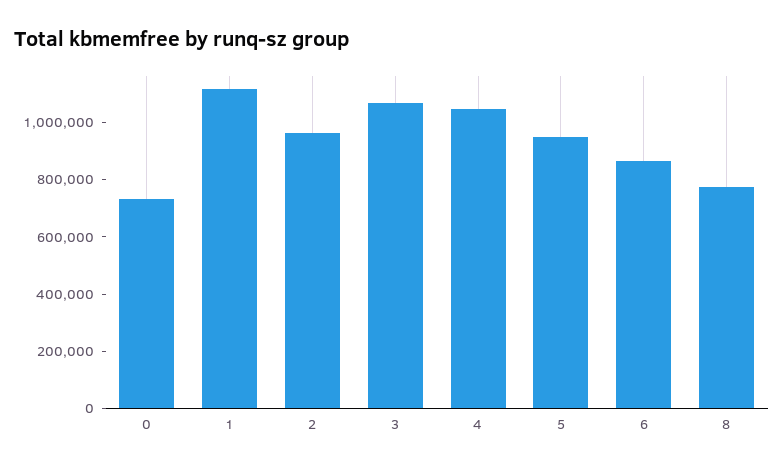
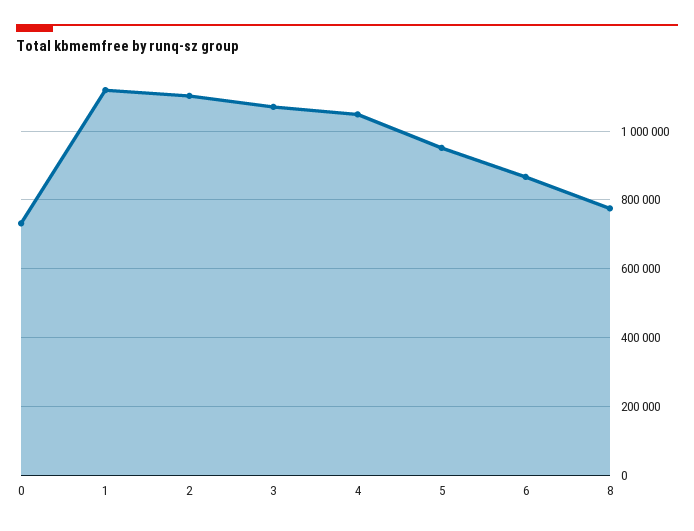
  {
    "0": 740000,
    "1": 1120000,
-   "2": 950000,
+   "2": 1100000,
    "3": 1080000,
    "4": 1040000,
    "5": 960000,
    "6": 860000,
    "8": 780000
  }

